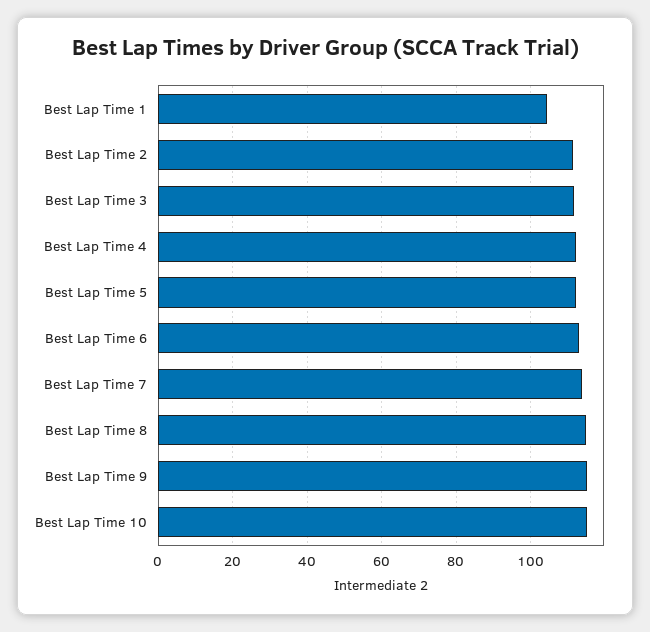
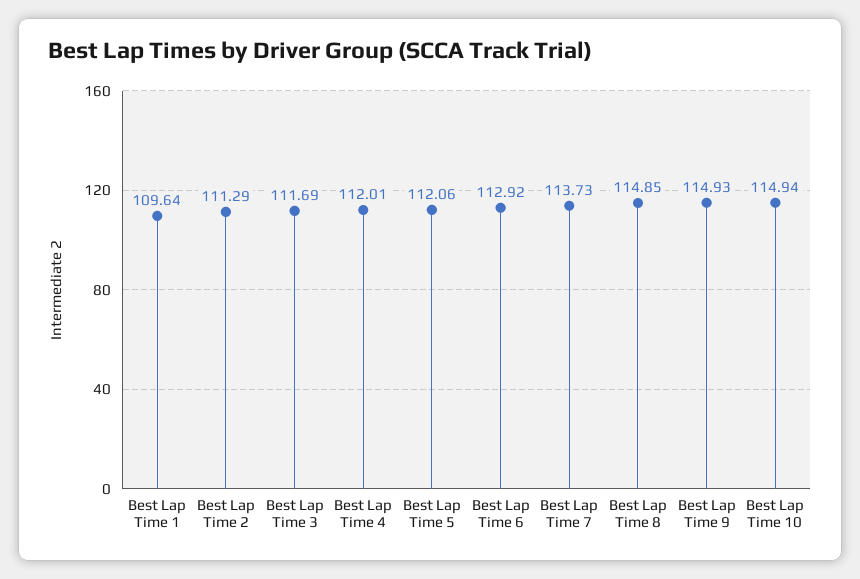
  {
-   "Best Lap Time 1": 104,
+   "Best Lap Time 1": 109.64,
    "Best Lap Time 2": 111.29,
    "Best Lap Time 3": 111.69,
    "Best Lap Time 4": 112.01,
    "Best Lap Time 5": 112.06,
    "Best Lap Time 6": 112.92,
    "Best Lap Time 7": 113.73,
    "Best Lap Time 8": 114.85,
    "Best Lap Time 9": 114.93,
    "Best Lap Time 10": 114.94
  }

